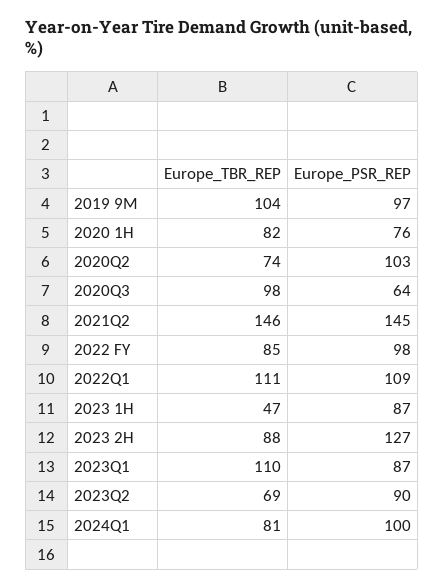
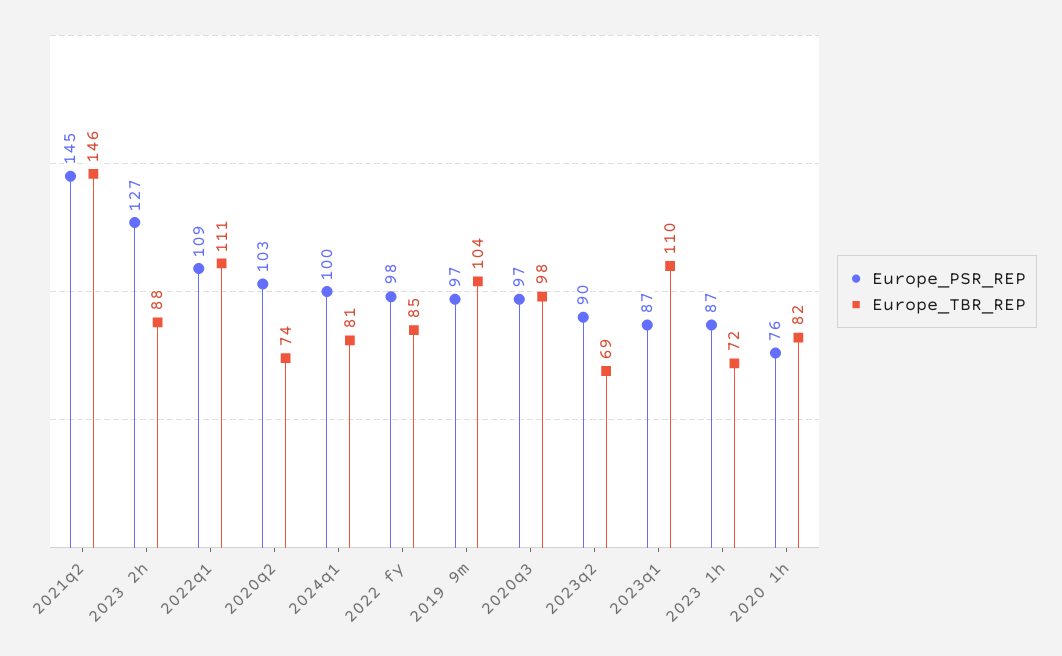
  {
    "Europe_TBR_REP": {
      "2019 9M": 104,
      "2020 1H": 82,
      "2020Q2": 74,
      "2020Q3": 98,
      "2021Q2": 146,
      "2022 FY": 85,
      "2022Q1": 111,
-     "2023 1H": 47,
+     "2023 1H": 72,
      "2023 2H": 88,
      "2023Q1": 110,
      "2023Q2": 69,
      "2024Q1": 81
    },
    "Europe_PSR_REP": {
      "2019 9M": 97,
      "2020 1H": 76,
      "2020Q2": 103,
-     "2020Q3": 64,
+     "2020Q3": 97,
      "2021Q2": 145,
      "2022 FY": 98,
      "2022Q1": 109,
      "2023 1H": 87,
      "2023 2H": 127,
      "2023Q1": 87,
      "2023Q2": 90,
      "2024Q1": 100
    }
  }

